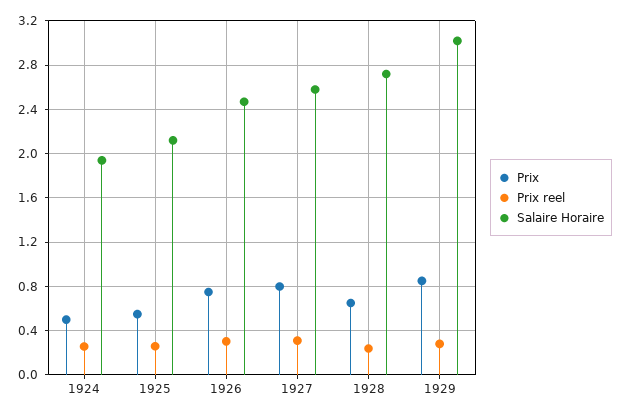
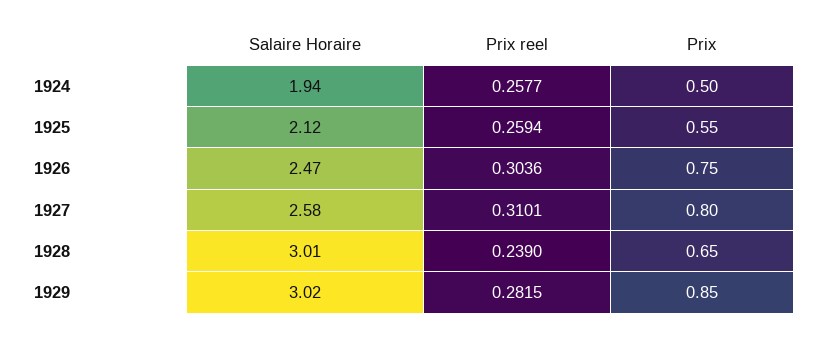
  {
    "Prix": {
      "1924": 0.5,
      "1925": 0.55,
      "1926": 0.75,
      "1927": 0.8,
      "1928": 0.65,
      "1929": 0.85
    },
    "Prix reel": {
      "1924": 0.2577,
      "1925": 0.2594,
      "1926": 0.3036,
      "1927": 0.3101,
      "1928": 0.239,
      "1929": 0.2815
    },
    "Salaire Horaire": {
      "1924": 1.94,
      "1925": 2.12,
      "1926": 2.47,
      "1927": 2.58,
-     "1928": 2.7,
+     "1928": 3.01,
      "1929": 3.02
    }
  }

